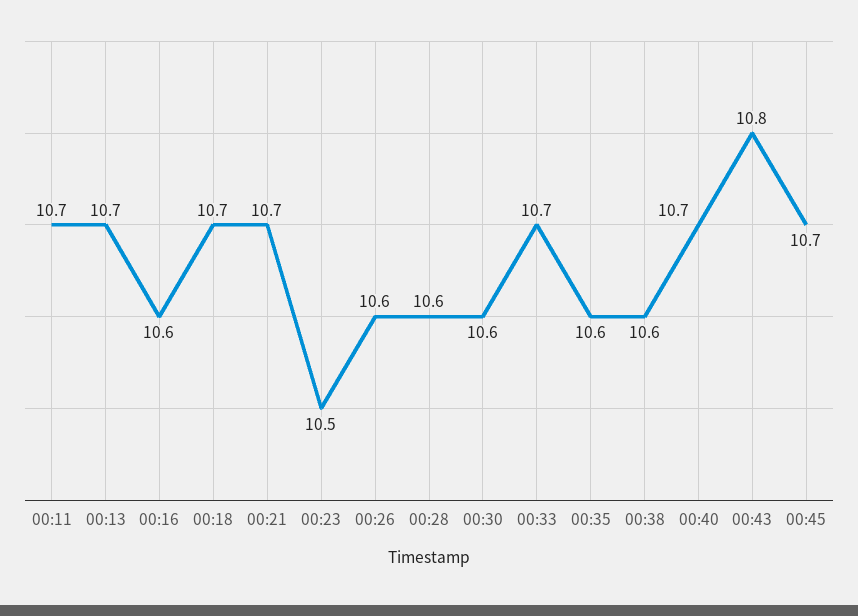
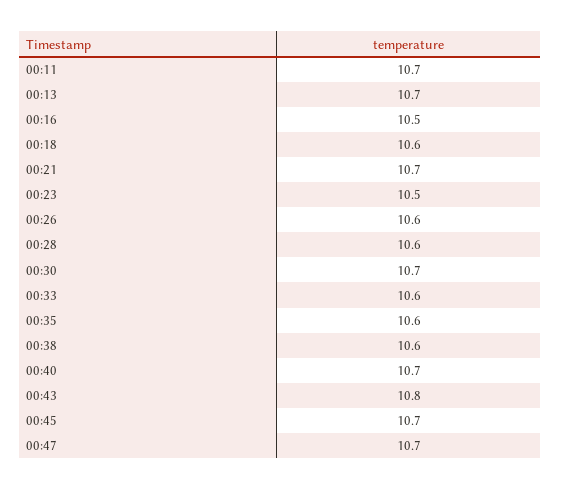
  {
    "00:11": 10.7,
    "00:13": 10.7,
-   "00:16": 10.6,
+   "00:16": 10.5,
-   "00:18": 10.7,
+   "00:18": 10.6,
    "00:21": 10.7,
    "00:23": 10.5,
    "00:26": 10.6,
    "00:28": 10.6,
-   "00:30": 10.6,
+   "00:30": 10.7,
-   "00:33": 10.7,
+   "00:33": 10.6,
    "00:35": 10.6,
    "00:38": 10.6,
    "00:40": 10.7,
    "00:43": 10.8,
-   "00:45": 10.7
+   "00:45": 10.7,
+   "00:47": 10.7
  }

